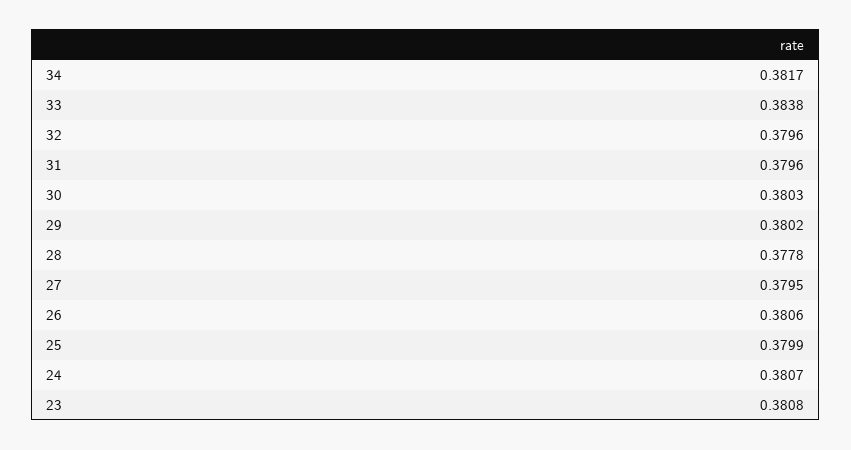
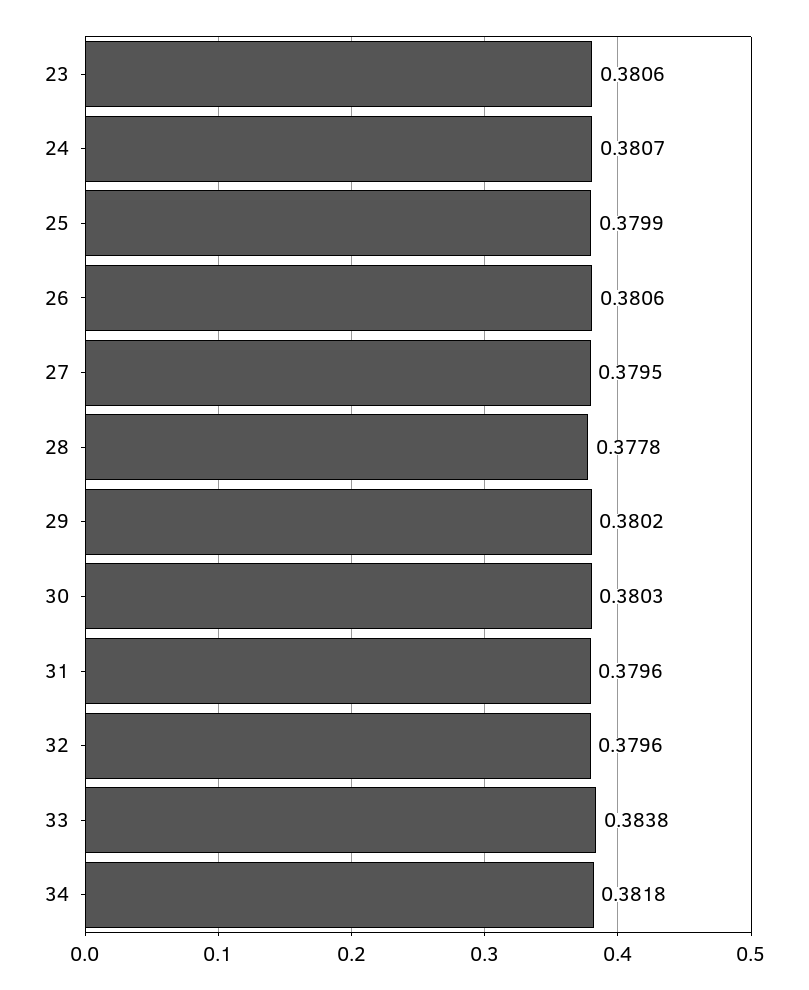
  {
-   "34": 0.3817,
+   "34": 0.3818,
    "33": 0.3838,
    "32": 0.3796,
    "31": 0.3796,
    "30": 0.3803,
    "29": 0.3802,
    "28": 0.3778,
    "27": 0.3795,
    "26": 0.3806,
    "25": 0.3799,
    "24": 0.3807,
-   "23": 0.3808
+   "23": 0.3806
  }

